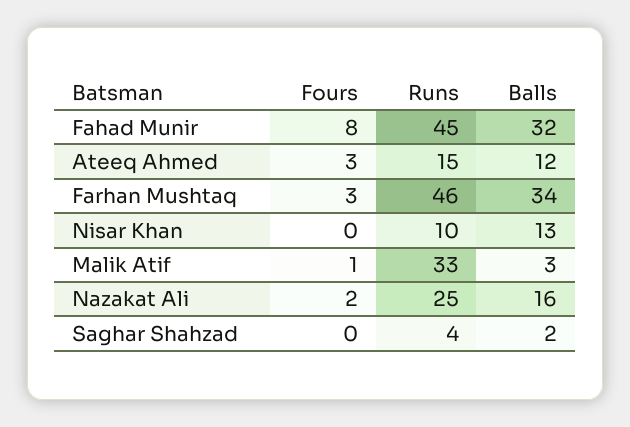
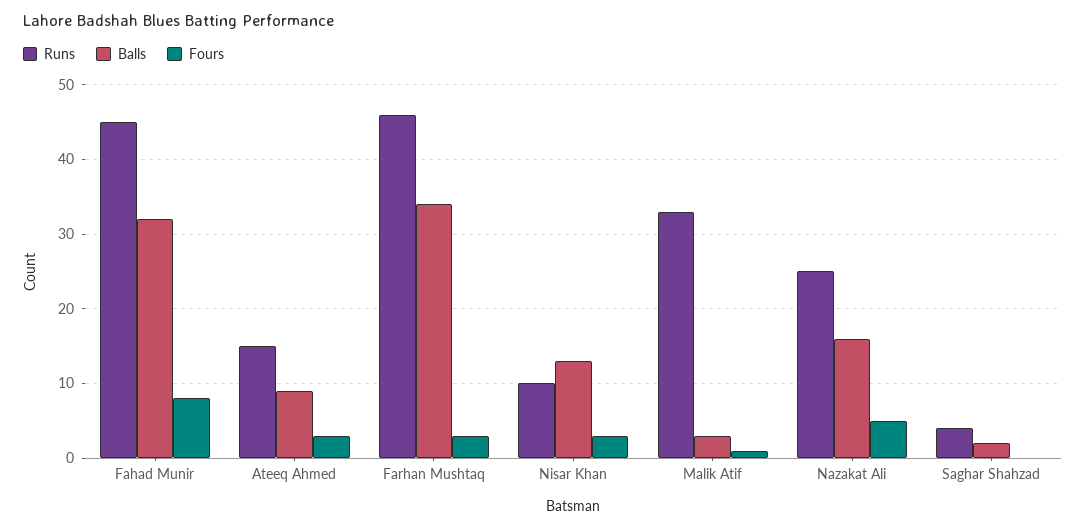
  {
    "Fours": {
      "Fahad Munir": 8,
      "Ateeq Ahmed": 3,
      "Farhan Mushtaq": 3,
-     "Nisar Khan": 0,
+     "Nisar Khan": 3,
      "Malik Atif": 1,
-     "Nazakat Ali": 2,
+     "Nazakat Ali": 5,
      "Saghar Shahzad": 0
    },
    "Runs": {
      "Fahad Munir": 45,
      "Ateeq Ahmed": 15,
      "Farhan Mushtaq": 46,
      "Nisar Khan": 10,
      "Malik Atif": 33,
      "Nazakat Ali": 25,
      "Saghar Shahzad": 4
    },
    "Balls": {
      "Fahad Munir": 32,
-     "Ateeq Ahmed": 12,
+     "Ateeq Ahmed": 9,
      "Farhan Mushtaq": 34,
      "Nisar Khan": 13,
      "Malik Atif": 3,
      "Nazakat Ali": 16,
      "Saghar Shahzad": 2
    }
  }

